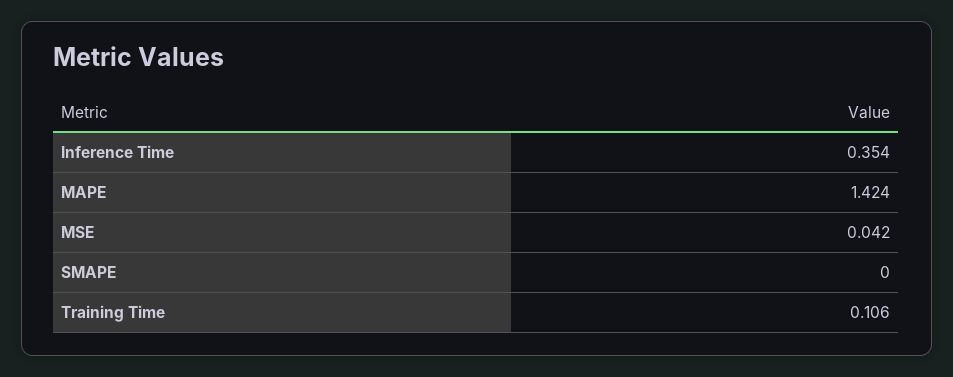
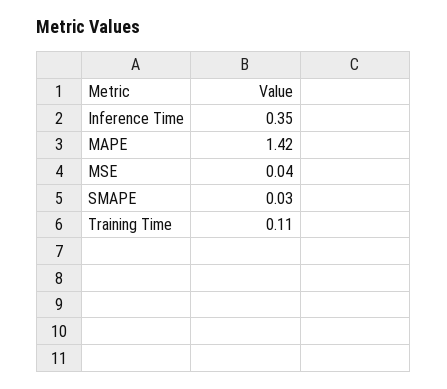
  {
    "Inference Time": 0.354,
    "MAPE": 1.424,
    "MSE": 0.042,
-   "SMAPE": 0,
+   "SMAPE": 0.03,
    "Training Time": 0.106
  }

